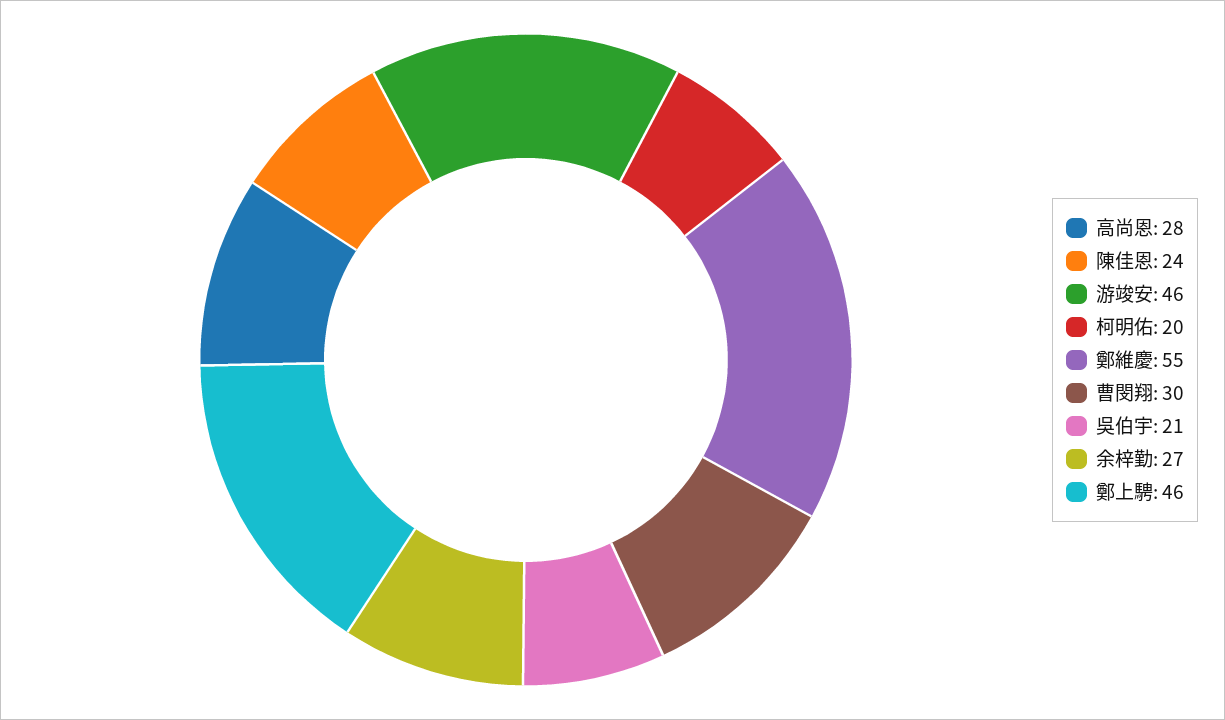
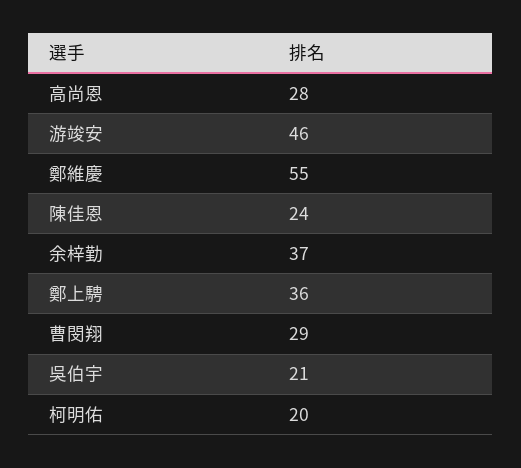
  {
    "高尚恩": 28,
    "陳佳恩": 24,
    "游竣安": 46,
    "柯明佑": 20,
    "鄭維慶": 55,
-   "曹閔翔": 30,
+   "曹閔翔": 29,
    "吳伯宇": 21,
-   "余梓勤": 27,
+   "余梓勤": 37,
-   "鄭上騁": 46
+   "鄭上騁": 36
  }

